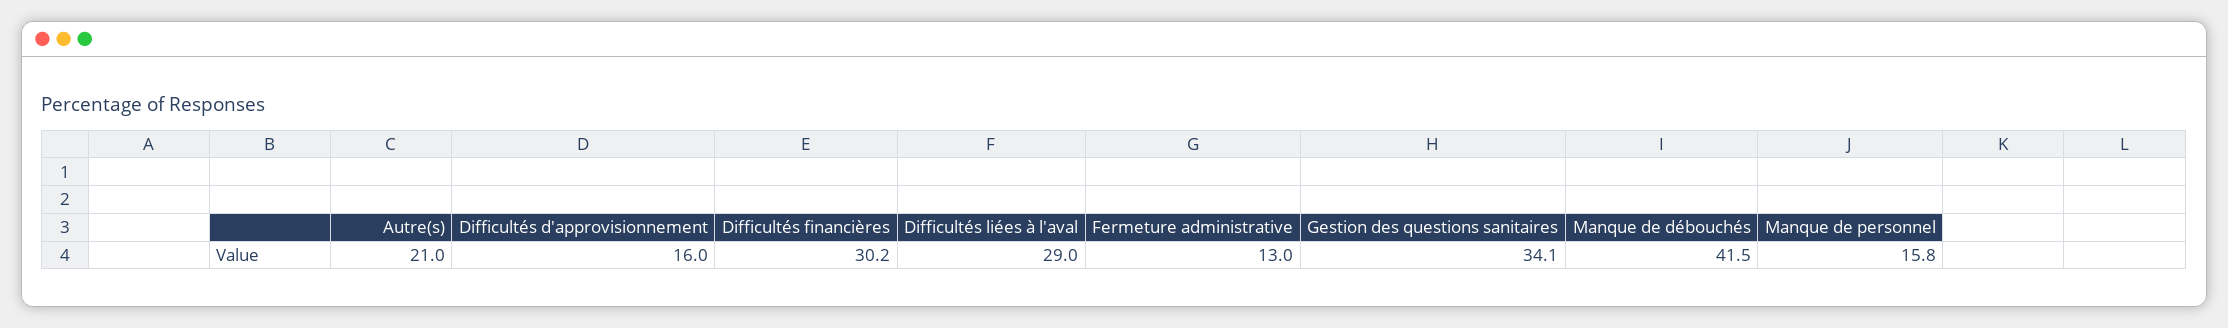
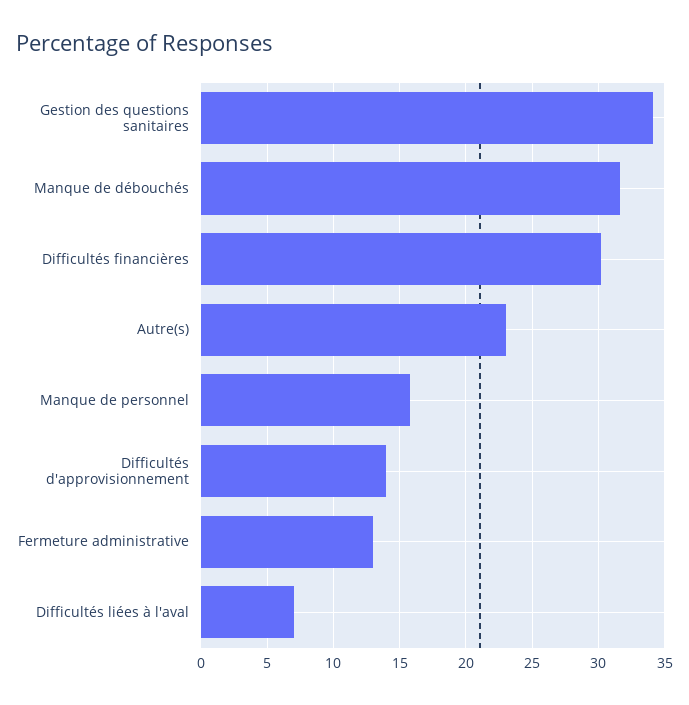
  {
-   "Autre(s)": 21,
+   "Autre(s)": 23,
-   "Difficultés d'approvisionnement": 16,
+   "Difficultés d'approvisionnement": 14,
    "Difficultés financières": 30.2,
-   "Difficultés liées à l'aval": 29,
+   "Difficultés liées à l'aval": 7,
    "Fermeture administrative": 13,
    "Gestion des questions sanitaires": 34.1,
-   "Manque de débouchés": 41.5,
+   "Manque de débouchés": 31.5,
    "Manque de personnel": 15.8
  }

